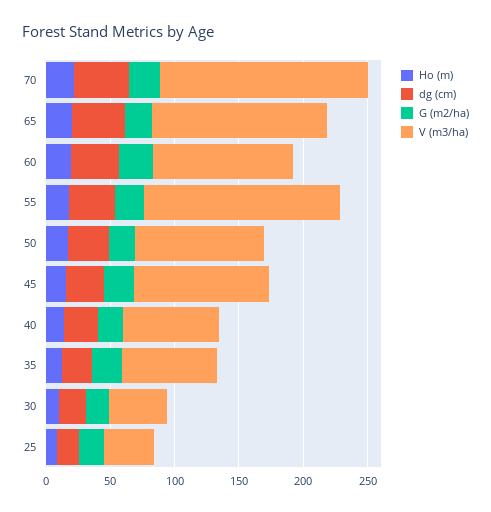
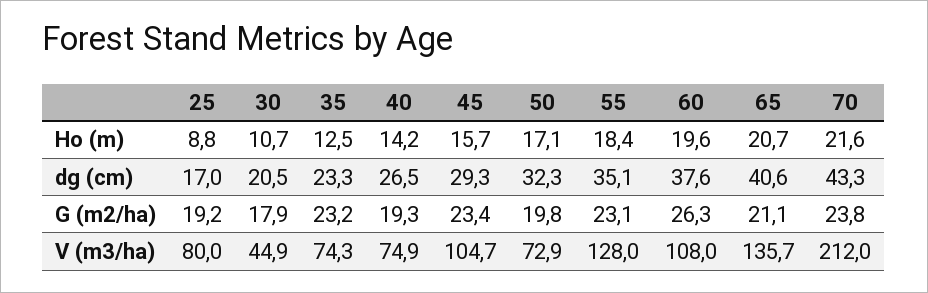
  {
    "Ho (m)": {
      "70": 21.6,
      "65": 20.7,
      "60": 19.6,
      "55": 18.4,
      "50": 17.1,
      "45": 15.7,
      "40": 14.2,
      "35": 12.5,
      "30": 10.7,
      "25": 8.8
    },
    "dg (cm)": {
      "70": 43.3,
      "65": 40.6,
      "60": 37.6,
      "55": 35.1,
      "50": 32.3,
      "45": 29.3,
      "40": 26.5,
      "35": 23.3,
      "30": 20.5,
      "25": 17
    },
    "G (m2/ha)": {
      "70": 23.8,
      "65": 21.1,
      "60": 26.3,
      "55": 23.1,
      "50": 19.8,
      "45": 23.4,
      "40": 19.3,
      "35": 23.2,
      "30": 17.9,
      "25": 19.2
    },
    "V (m3/ha)": {
-     "70": 160,
+     "70": 212,
      "65": 135.7,
      "60": 108,
-     "55": 150,
+     "55": 128,
-     "50": 100,
+     "50": 72.9,
      "45": 104.7,
      "40": 74.9,
      "35": 74.3,
      "30": 44.9,
-     "25": 40
+     "25": 80
    }
  }

